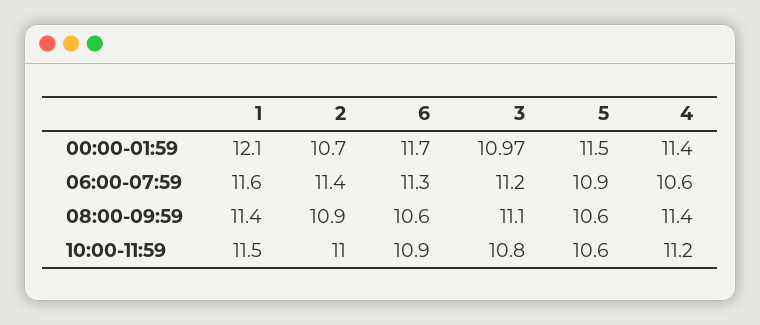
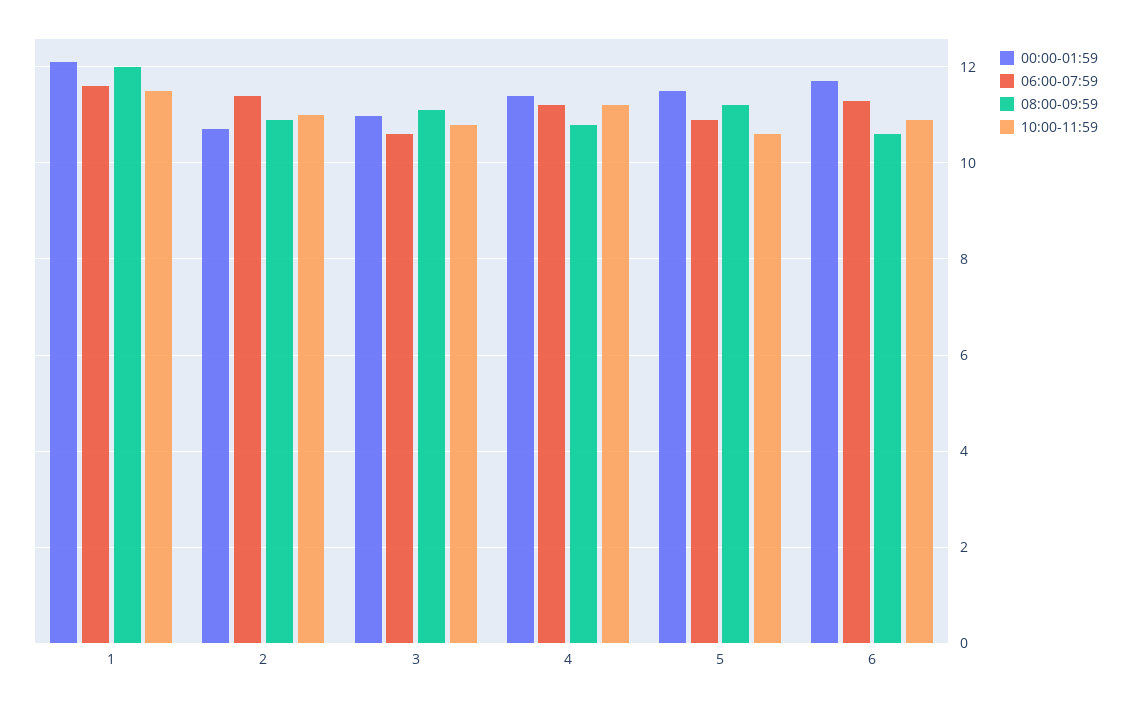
  {
    "00:00-01:59": {
      "1": 12.1,
      "2": 10.7,
      "6": 11.7,
      "3": 10.97,
      "5": 11.5,
      "4": 11.4
    },
    "06:00-07:59": {
      "1": 11.6,
      "2": 11.4,
      "6": 11.3,
-     "3": 11.2,
+     "3": 10.6,
      "5": 10.9,
-     "4": 10.6
+     "4": 11.2
    },
    "08:00-09:59": {
-     "1": 11.4,
+     "1": 12,
      "2": 10.9,
      "6": 10.6,
      "3": 11.1,
-     "5": 10.6,
+     "5": 11.2,
-     "4": 11.4
+     "4": 10.8
    },
    "10:00-11:59": {
      "1": 11.5,
      "2": 11,
      "6": 10.9,
      "3": 10.8,
      "5": 10.6,
      "4": 11.2
    }
  }

